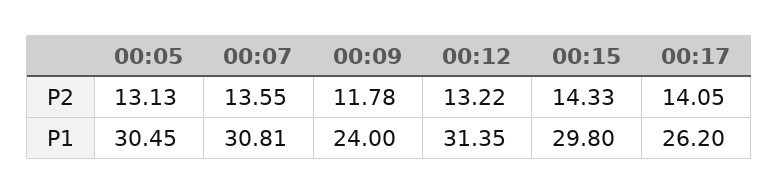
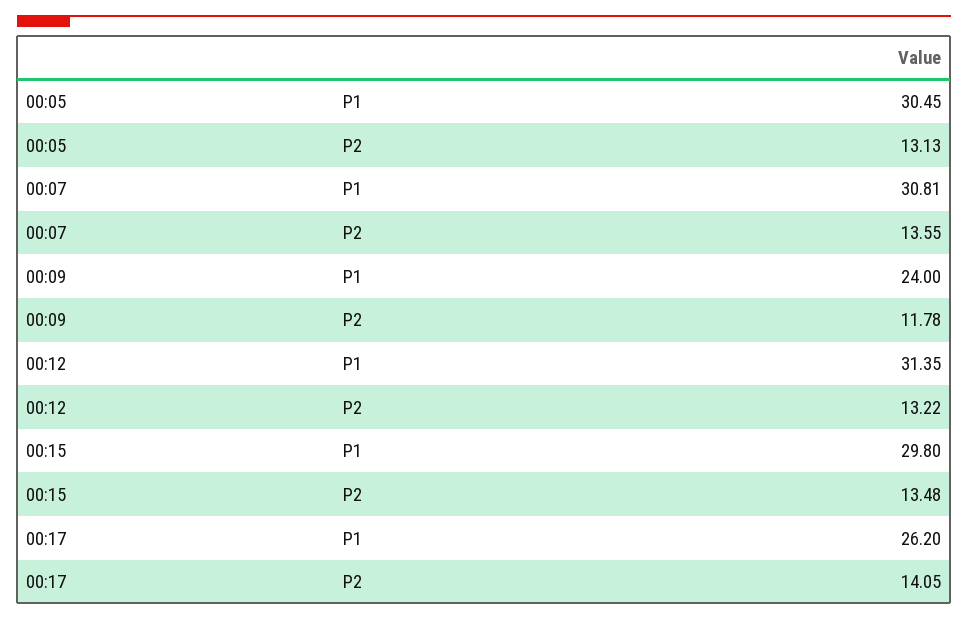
  {
    "00:05": {
      "P2": 13.13,
      "P1": 30.45
    },
    "00:07": {
      "P2": 13.55,
      "P1": 30.81
    },
    "00:09": {
      "P2": 11.78,
      "P1": 24
    },
    "00:12": {
      "P2": 13.22,
      "P1": 31.35
    },
    "00:15": {
-     "P2": 14.33,
+     "P2": 13.48,
      "P1": 29.8
    },
    "00:17": {
      "P2": 14.05,
      "P1": 26.2
    }
  }

